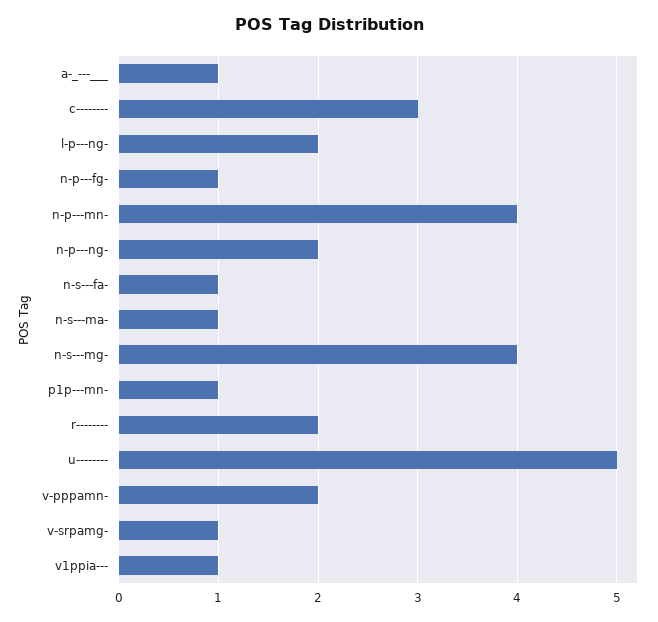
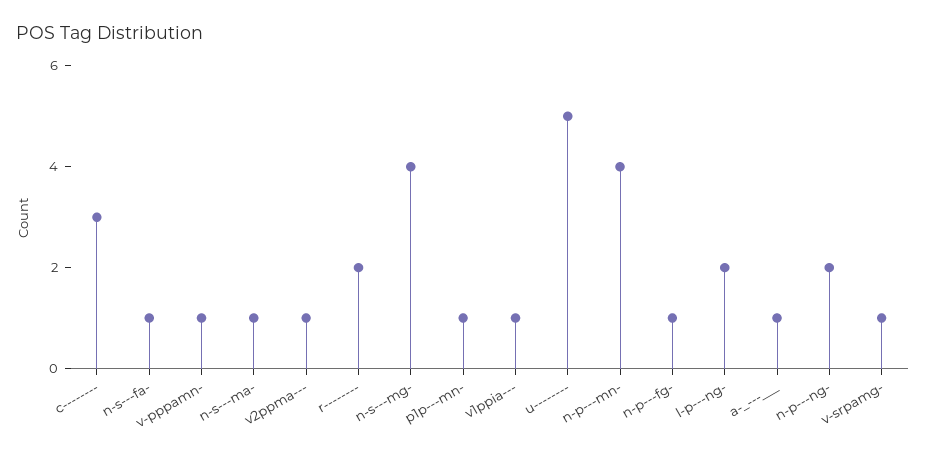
  {
    "a-_---___": 1,
    "c--------": 3,
    "l-p---ng-": 2,
    "n-p---fg-": 1,
    "n-p---mn-": 4,
    "n-p---ng-": 2,
    "n-s---fa-": 1,
    "n-s---ma-": 1,
    "n-s---mg-": 4,
    "p1p---mn-": 1,
    "r--------": 2,
    "u--------": 5,
-   "v-pppamn-": 2,
+   "v-pppamn-": 1,
    "v-srpamg-": 1,
-   "v1ppia---": 1
+   "v1ppia---": 1,
+   "v2ppma---": 1
  }

